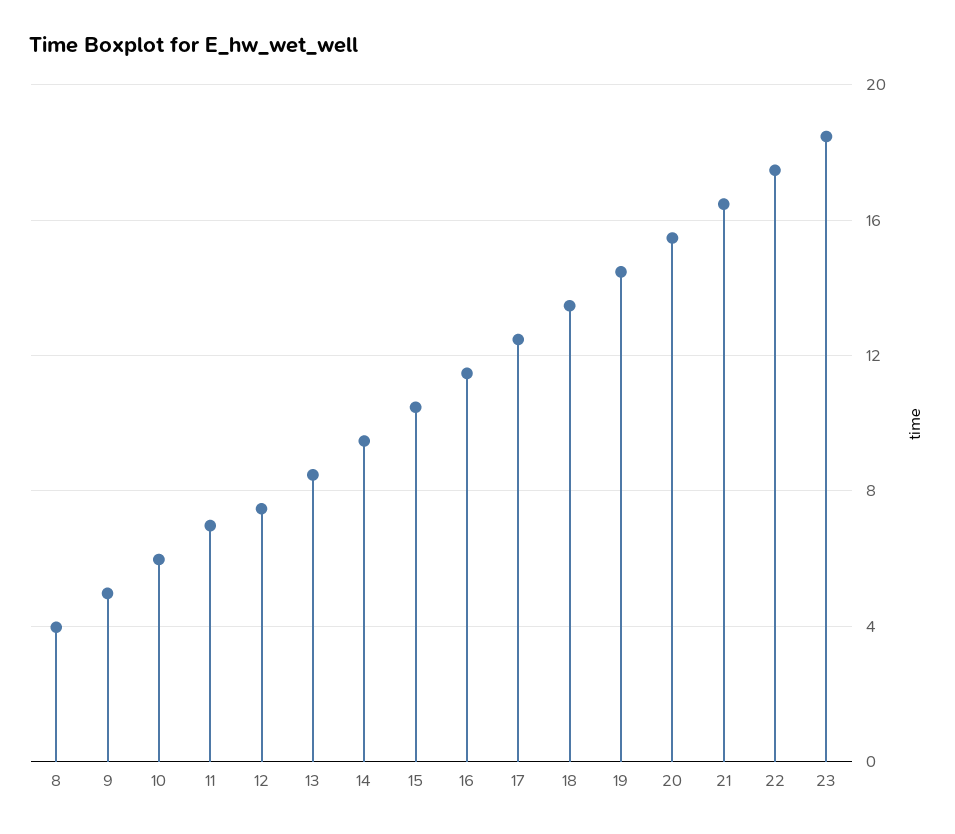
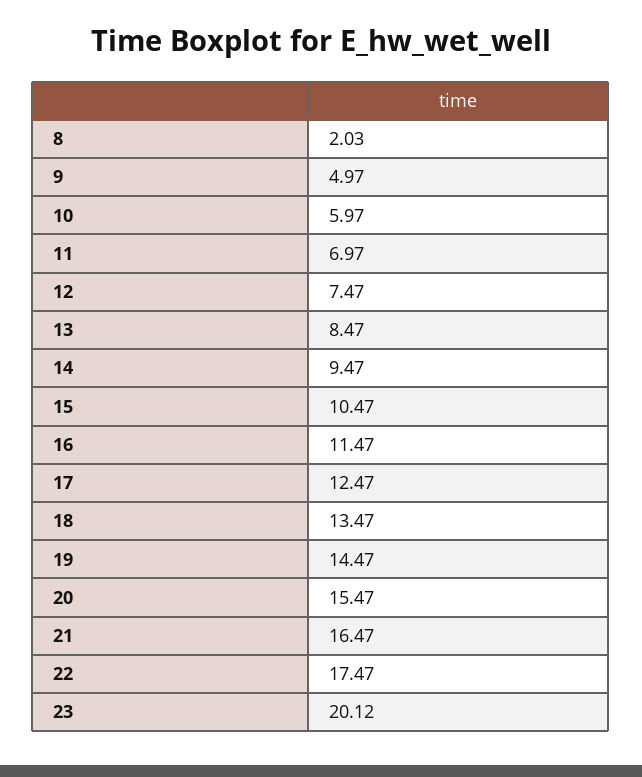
  {
-   "8": 4,
+   "8": 2.03,
    "9": 4.97,
    "10": 5.97,
    "11": 6.97,
    "12": 7.47,
    "13": 8.47,
    "14": 9.47,
    "15": 10.47,
    "16": 11.47,
    "17": 12.47,
    "18": 13.47,
    "19": 14.47,
    "20": 15.47,
    "21": 16.47,
    "22": 17.47,
-   "23": 18.5
+   "23": 20.12
  }

